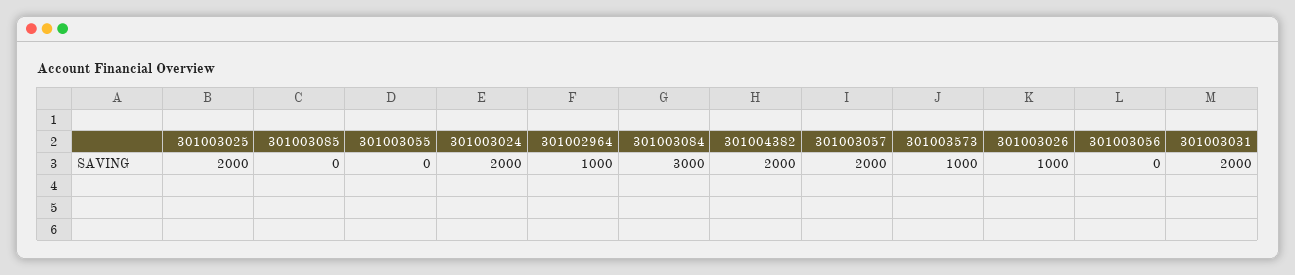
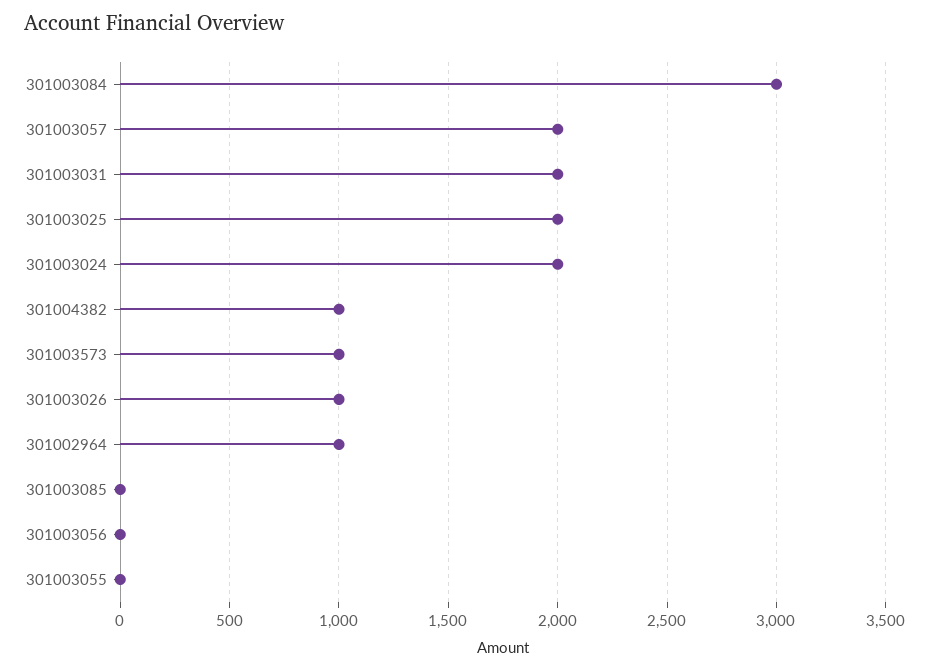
  {
    "301003025": 2000,
    "301003085": 0,
    "301003055": 0,
    "301003024": 2000,
    "301002964": 1000,
    "301003084": 3000,
-   "301004382": 2000,
+   "301004382": 1000,
    "301003057": 2000,
    "301003573": 1000,
    "301003026": 1000,
    "301003056": 0,
    "301003031": 2000
  }

